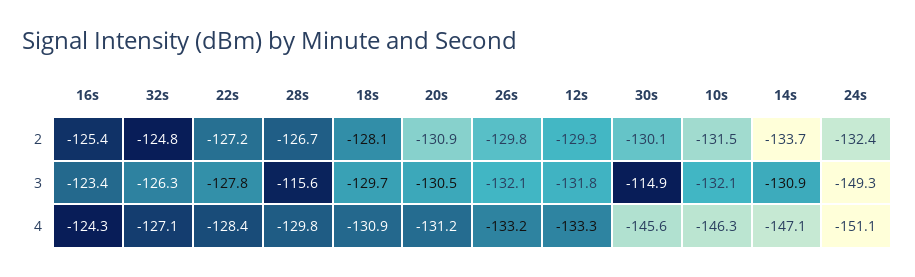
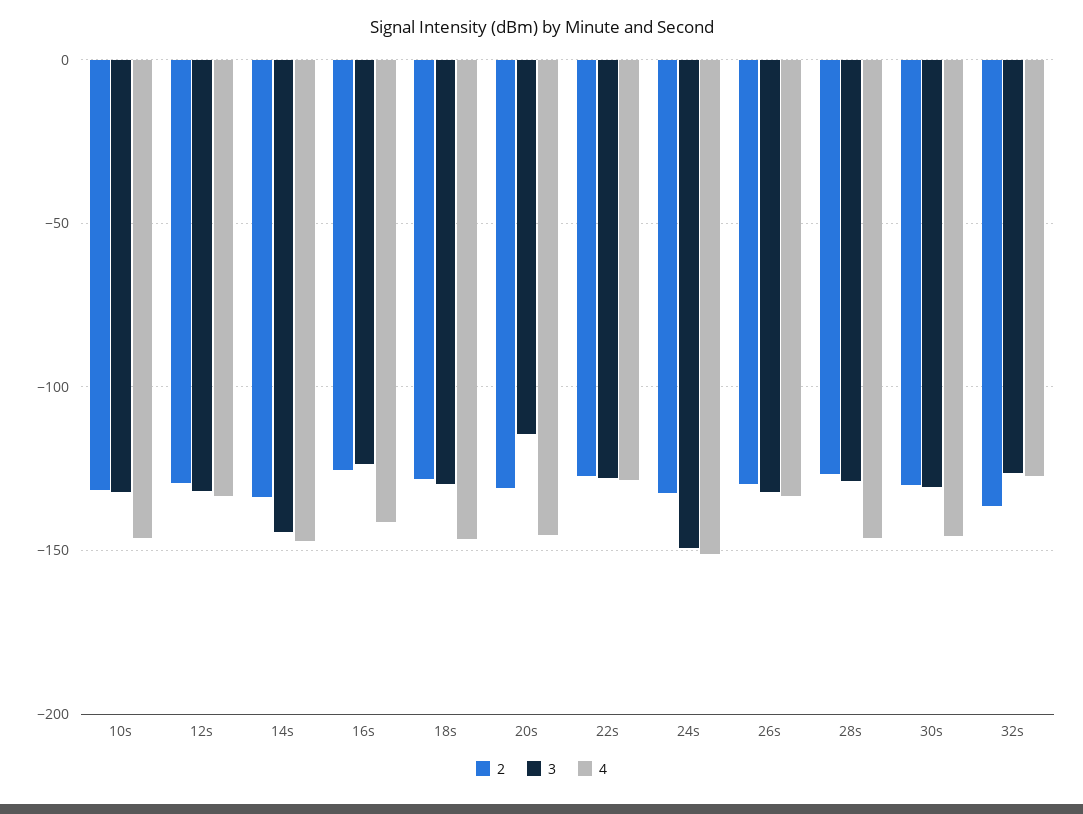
  {
    "2": {
      "16s": -125.4,
-     "32s": -124.8,
+     "32s": -135,
      "22s": -127.2,
      "28s": -126.7,
      "18s": -128.1,
      "20s": -130.9,
      "26s": -129.8,
      "12s": -129.3,
      "30s": -130.1,
      "10s": -131.5,
      "14s": -133.7,
      "24s": -132.4
    },
    "3": {
      "16s": -123.4,
      "32s": -126.3,
      "22s": -127.8,
-     "28s": -115.6,
+     "28s": -130,
      "18s": -129.7,
-     "20s": -130.5,
+     "20s": -115,
      "26s": -132.1,
      "12s": -131.8,
-     "30s": -114.9,
+     "30s": -130,
      "10s": -132.1,
-     "14s": -130.9,
+     "14s": -145,
      "24s": -149.3
    },
    "4": {
-     "16s": -124.3,
+     "16s": -140,
      "32s": -127.1,
      "22s": -128.4,
-     "28s": -129.8,
+     "28s": -145,
-     "18s": -130.9,
+     "18s": -145,
-     "20s": -131.2,
+     "20s": -145,
      "26s": -133.2,
      "12s": -133.3,
      "30s": -145.6,
      "10s": -146.3,
      "14s": -147.1,
      "24s": -151.1
    }
  }

